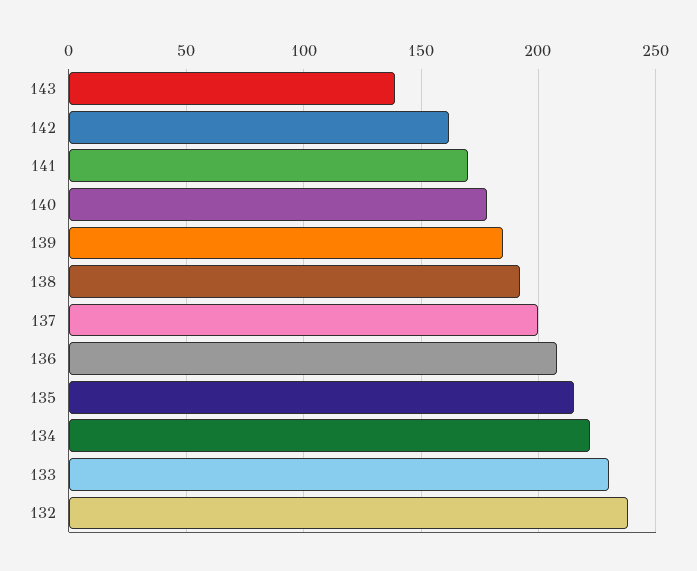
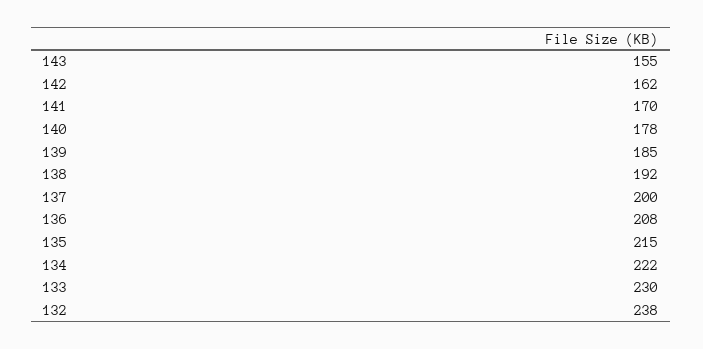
  {
-   "143": 140,
+   "143": 155,
    "142": 162,
    "141": 170,
    "140": 178,
    "139": 185,
    "138": 192,
    "137": 200,
    "136": 208,
    "135": 215,
    "134": 222,
    "133": 230,
    "132": 238
  }

